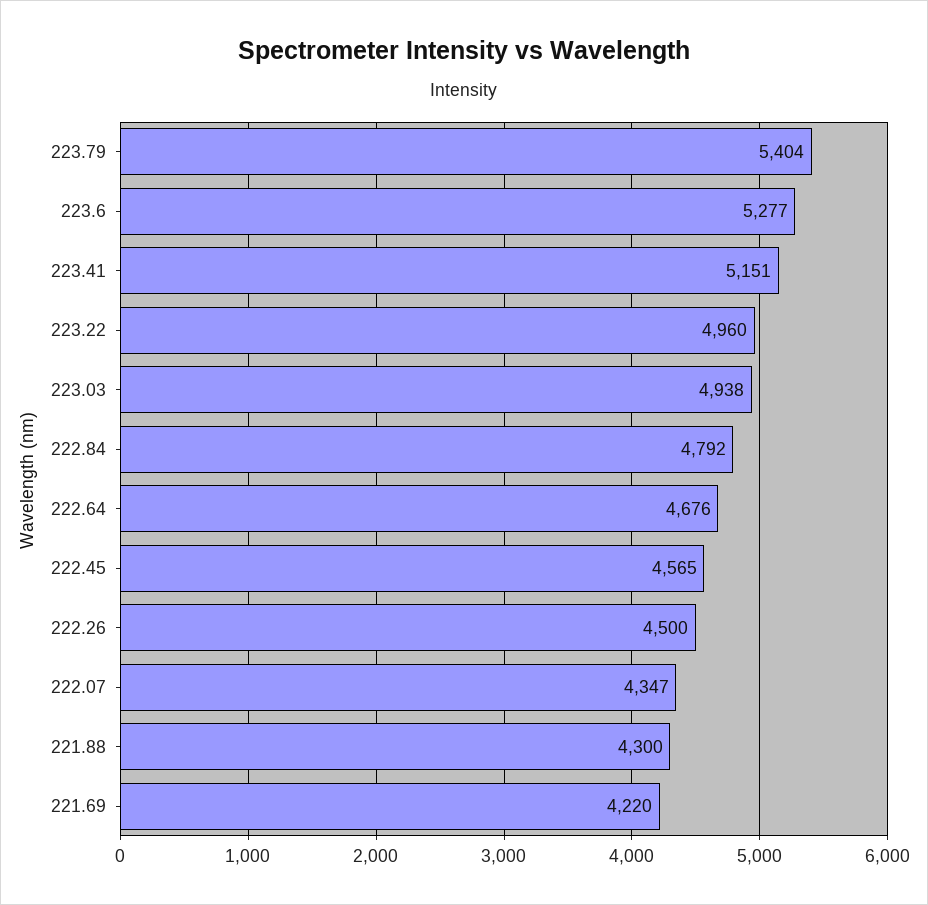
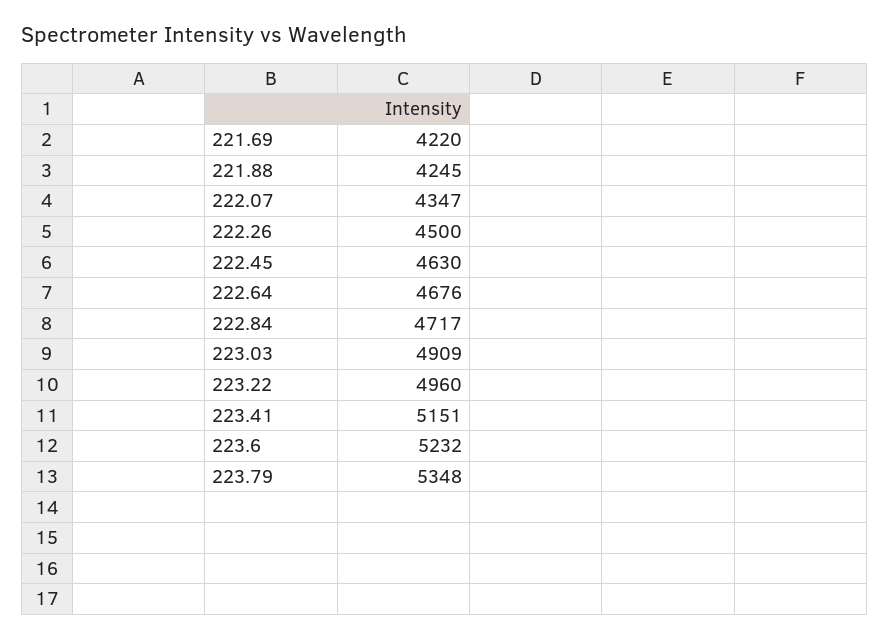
  {
-   "223.79": 5404,
+   "223.79": 5348,
-   "223.6": 5277,
+   "223.6": 5232,
    "223.41": 5151,
    "223.22": 4960,
-   "223.03": 4938,
+   "223.03": 4909,
-   "222.84": 4792,
+   "222.84": 4717,
    "222.64": 4676,
-   "222.45": 4565,
+   "222.45": 4630,
    "222.26": 4500,
    "222.07": 4347,
-   "221.88": 4300,
+   "221.88": 4245,
    "221.69": 4220
  }

